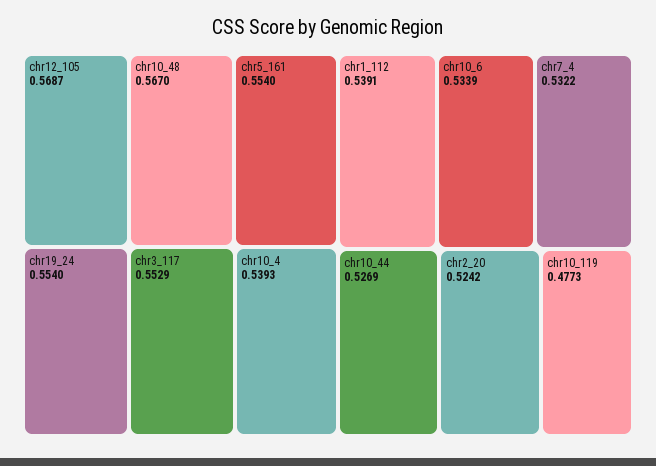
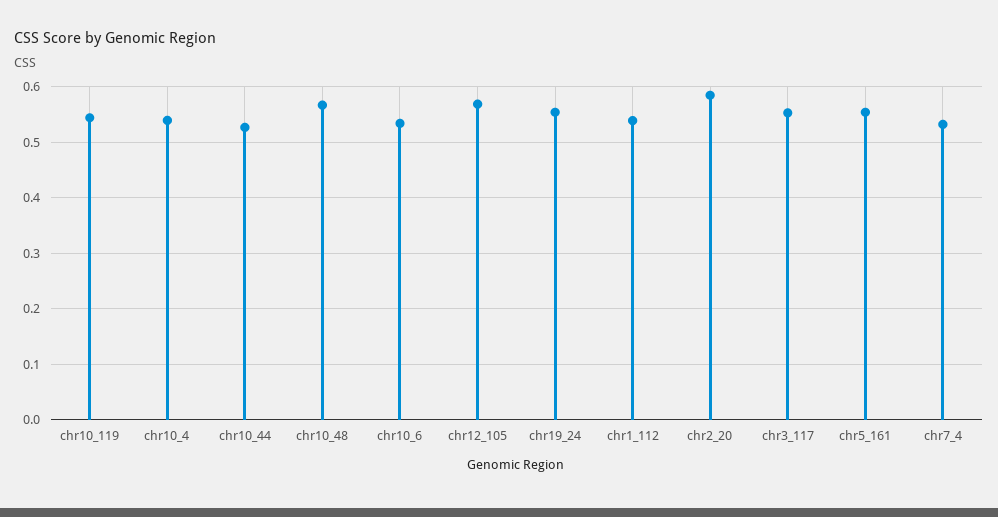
  {
    "chr12_105": 0.5687,
    "chr10_48": 0.567,
    "chr5_161": 0.554,
    "chr19_24": 0.554,
    "chr3_117": 0.5529,
    "chr10_4": 0.5393,
    "chr1_112": 0.5391,
    "chr10_6": 0.5339,
    "chr7_4": 0.5322,
    "chr10_44": 0.5269,
-   "chr2_20": 0.5242,
+   "chr2_20": 0.58,
-   "chr10_119": 0.4773
+   "chr10_119": 0.54
  }

